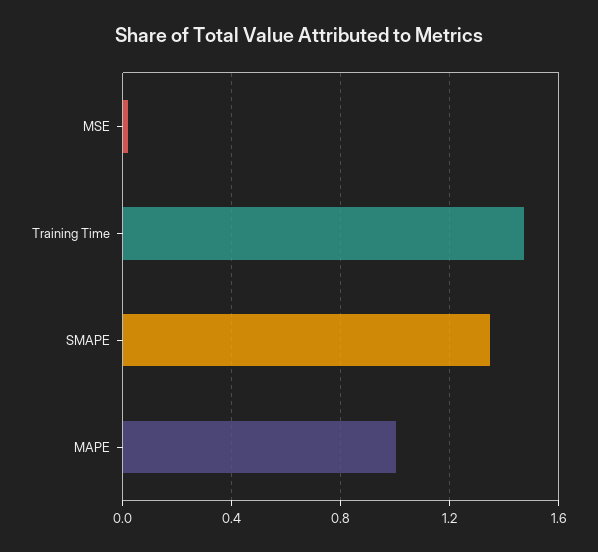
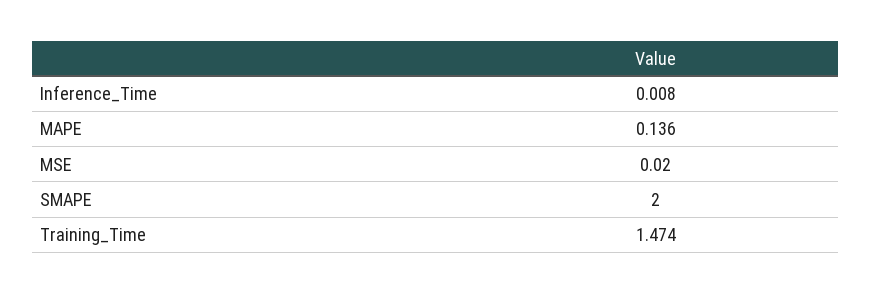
  {
    "MSE": 0.02,
    "Training Time": 1.474,
-   "SMAPE": 1.35,
+   "SMAPE": 2,
-   "MAPE": 1
+   "MAPE": 0.136,
+   "Inference_Time": 0.008
  }

